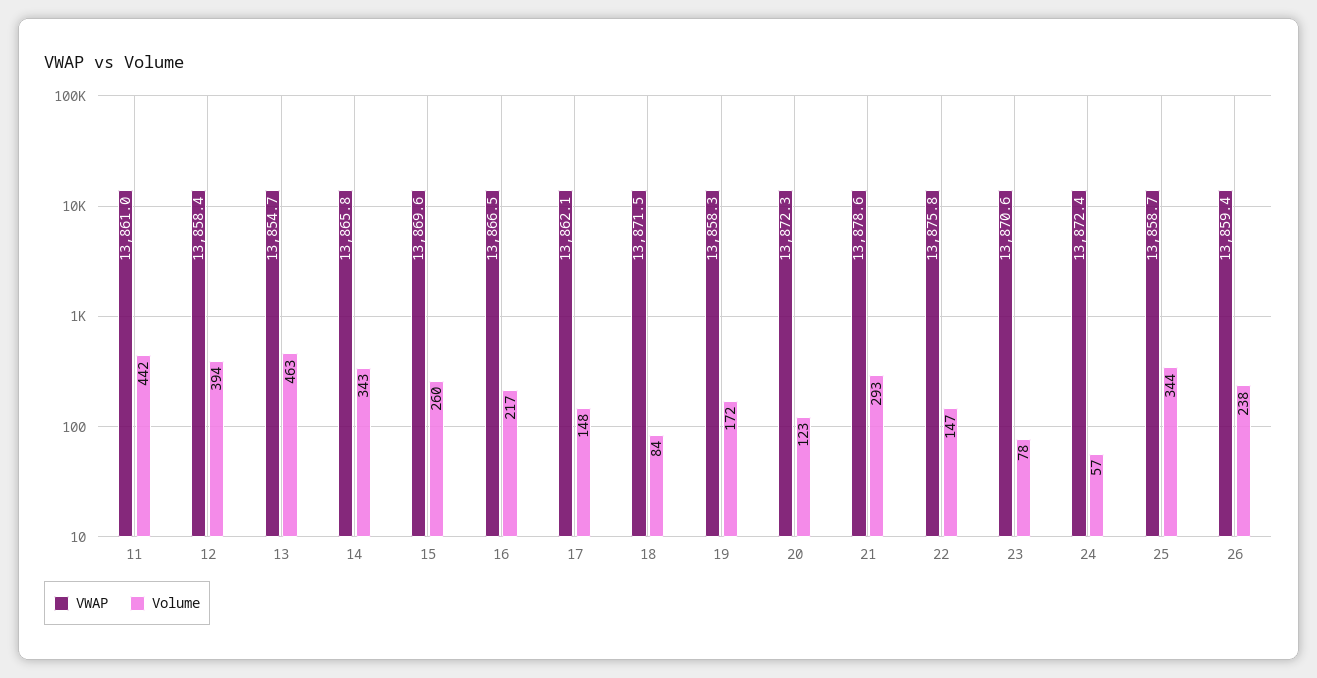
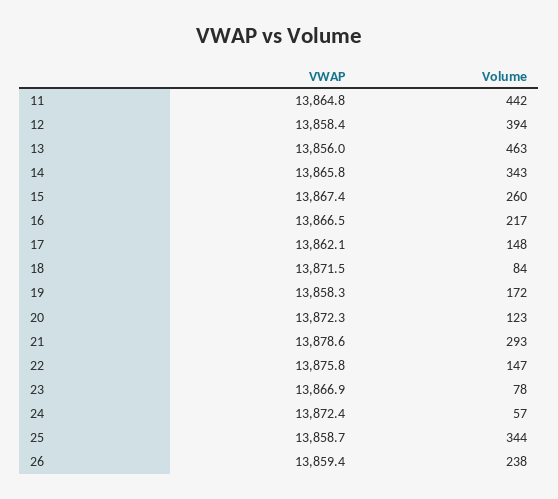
  {
    "VWAP": {
-     "11": 13861,
+     "11": 13864.8,
      "12": 13858.4,
-     "13": 13854.7,
+     "13": 13856,
      "14": 13865.8,
-     "15": 13869.6,
+     "15": 13867.4,
      "16": 13866.5,
      "17": 13862.1,
      "18": 13871.5,
      "19": 13858.3,
      "20": 13872.3,
      "21": 13878.6,
      "22": 13875.8,
-     "23": 13870.6,
+     "23": 13866.9,
      "24": 13872.4,
      "25": 13858.7,
      "26": 13859.4
    },
    "Volume": {
      "11": 442,
      "12": 394,
      "13": 463,
      "14": 343,
      "15": 260,
      "16": 217,
      "17": 148,
      "18": 84,
      "19": 172,
      "20": 123,
      "21": 293,
      "22": 147,
      "23": 78,
      "24": 57,
      "25": 344,
      "26": 238
    }
  }

